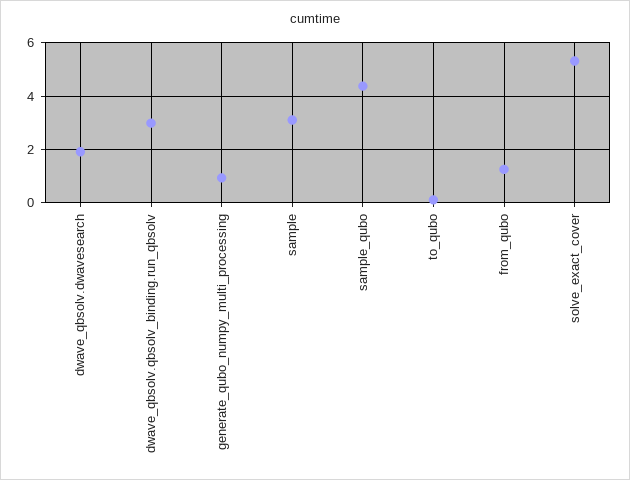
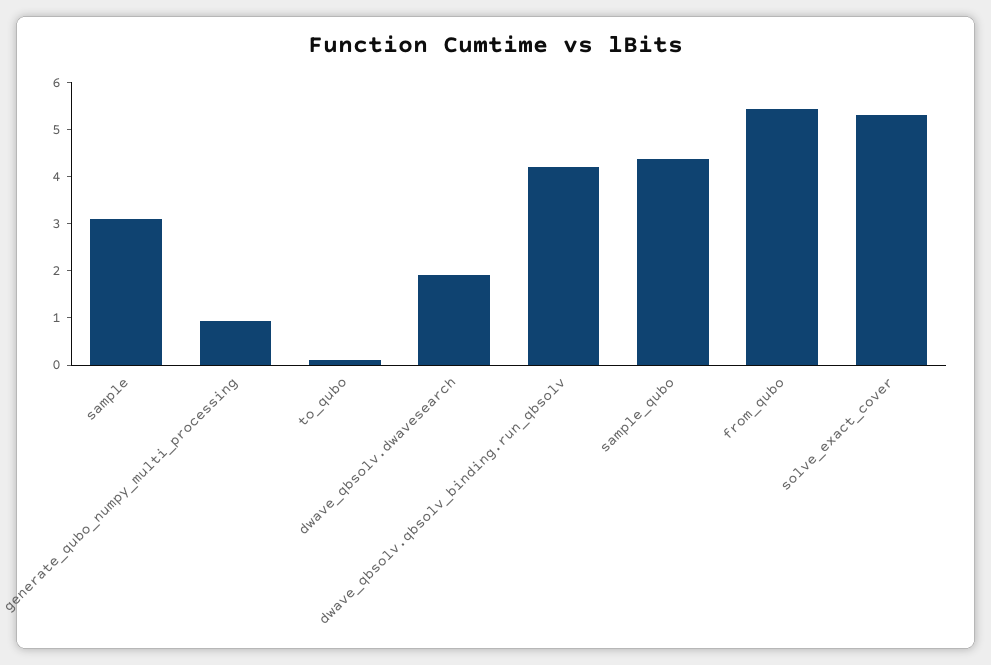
  {
    "dwave_qbsolv.dwavesearch": 2,
-   "dwave_qbsolv.qbsolv_binding.run_qbsolv": 3,
+   "dwave_qbsolv.qbsolv_binding.run_qbsolv": 4.2,
    "generate_qubo_numpy_multi_processing": 1,
    "sample": 3.2,
    "sample_qubo": 4.4,
    "to_qubo": 0.2,
-   "from_qubo": 1.25,
+   "from_qubo": 5.4,
    "solve_exact_cover": 5.4
  }

